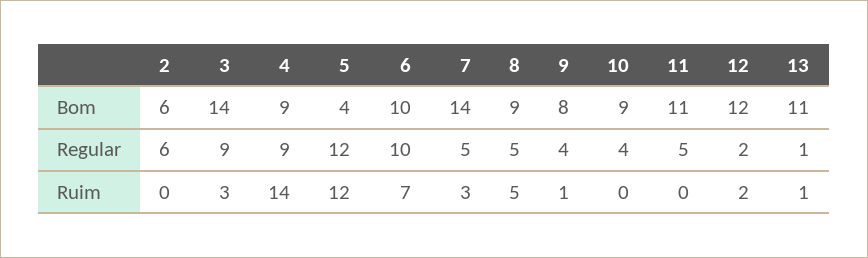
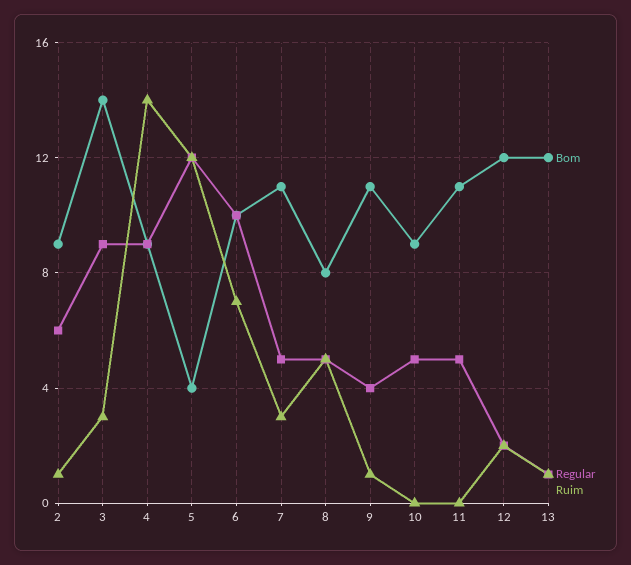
  {
    "Bom": {
-     "2": 6,
+     "2": 9,
      "3": 14,
      "4": 9,
      "5": 4,
      "6": 10,
-     "7": 14,
+     "7": 11,
-     "8": 9,
+     "8": 8,
-     "9": 8,
+     "9": 11,
      "10": 9,
      "11": 11,
      "12": 12,
-     "13": 11
+     "13": 12
    },
    "Regular": {
      "2": 6,
      "3": 9,
      "4": 9,
      "5": 12,
      "6": 10,
      "7": 5,
      "8": 5,
      "9": 4,
-     "10": 4,
+     "10": 5,
      "11": 5,
      "12": 2,
      "13": 1
    },
    "Ruim": {
-     "2": 0,
+     "2": 1,
      "3": 3,
      "4": 14,
      "5": 12,
      "6": 7,
      "7": 3,
      "8": 5,
      "9": 1,
      "10": 0,
      "11": 0,
      "12": 2,
      "13": 1
    }
  }

